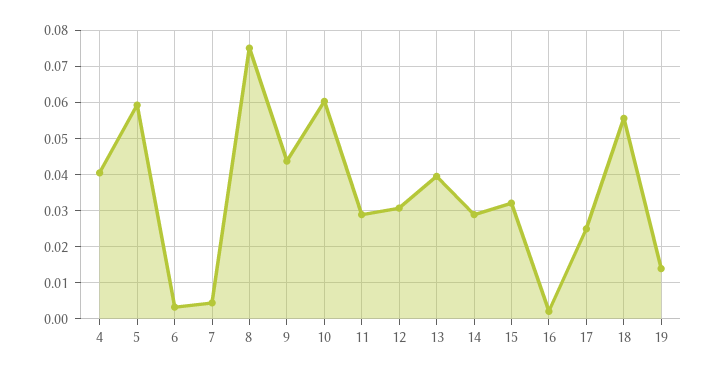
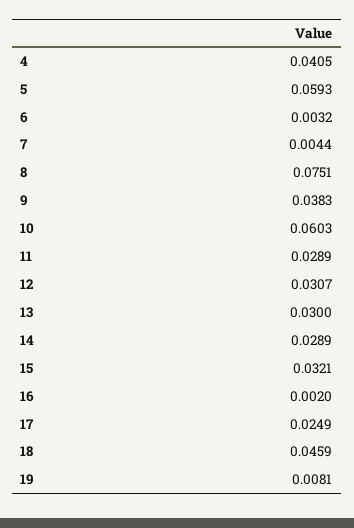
  {
    "4": 0.0405,
    "5": 0.0593,
    "6": 0.0032,
    "7": 0.0044,
    "8": 0.0751,
-   "9": 0.044,
+   "9": 0.0383,
    "10": 0.0603,
    "11": 0.0289,
    "12": 0.0307,
-   "13": 0.04,
+   "13": 0.03,
    "14": 0.0289,
    "15": 0.0321,
    "16": 0.002,
    "17": 0.0249,
-   "18": 0.056,
+   "18": 0.0459,
-   "19": 0.014
+   "19": 0.0081
  }

